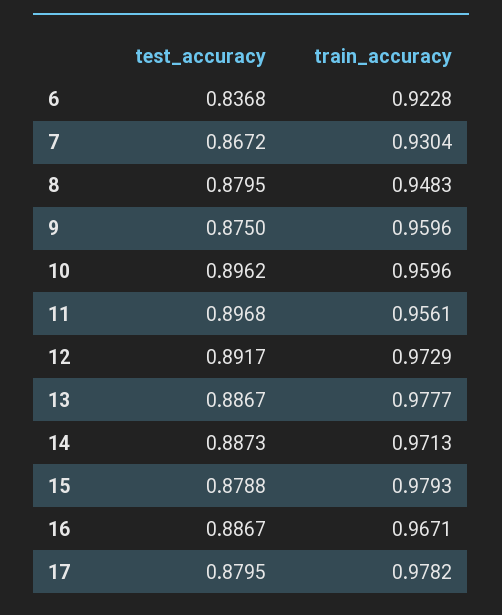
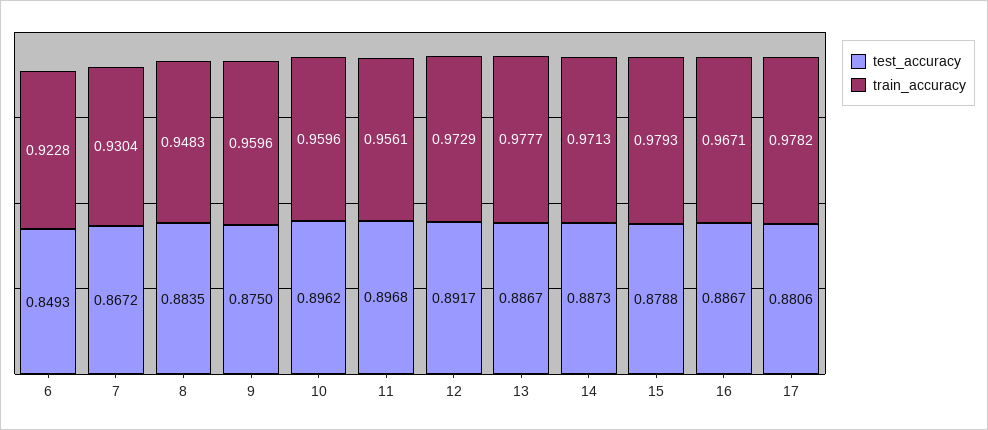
  {
    "test_accuracy": {
-     "6": 0.8368,
+     "6": 0.8493,
      "7": 0.8672,
-     "8": 0.8795,
+     "8": 0.8835,
      "9": 0.875,
      "10": 0.8962,
      "11": 0.8968,
      "12": 0.8917,
      "13": 0.8867,
      "14": 0.8873,
      "15": 0.8788,
      "16": 0.8867,
-     "17": 0.8795
+     "17": 0.8806
    },
    "train_accuracy": {
      "6": 0.9228,
      "7": 0.9304,
      "8": 0.9483,
      "9": 0.9596,
      "10": 0.9596,
      "11": 0.9561,
      "12": 0.9729,
      "13": 0.9777,
      "14": 0.9713,
      "15": 0.9793,
      "16": 0.9671,
      "17": 0.9782
    }
  }

